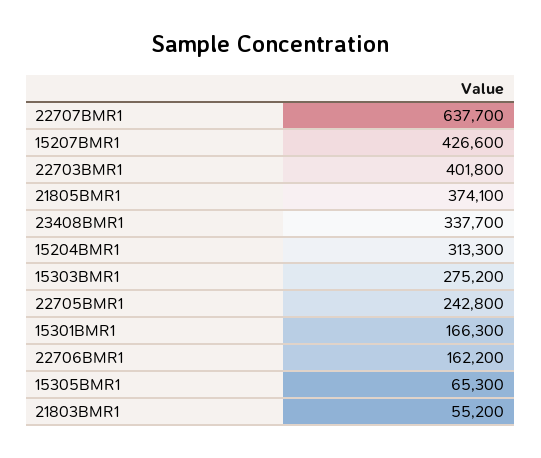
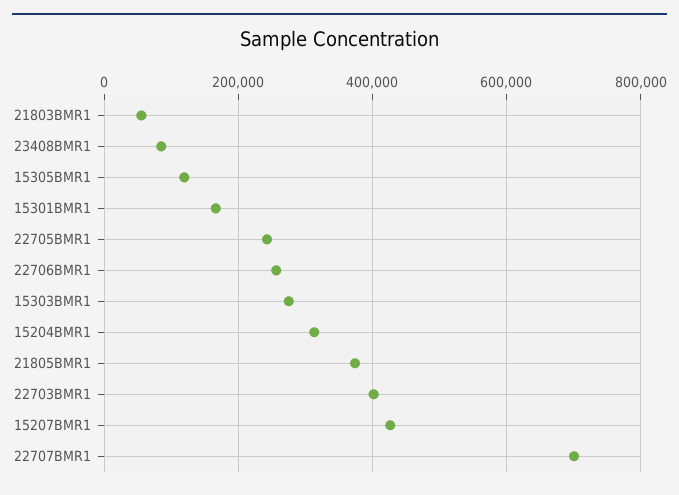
  {
-   "22707BMR1": 637700,
+   "22707BMR1": 700000,
    "15207BMR1": 426600,
    "22703BMR1": 401800,
    "21805BMR1": 374100,
-   "23408BMR1": 337700,
+   "23408BMR1": 80000,
    "15204BMR1": 313300,
    "15303BMR1": 275200,
    "22705BMR1": 242800,
    "15301BMR1": 166300,
-   "22706BMR1": 162200,
+   "22706BMR1": 260000,
-   "15305BMR1": 65300,
+   "15305BMR1": 120000,
    "21803BMR1": 55200
  }

